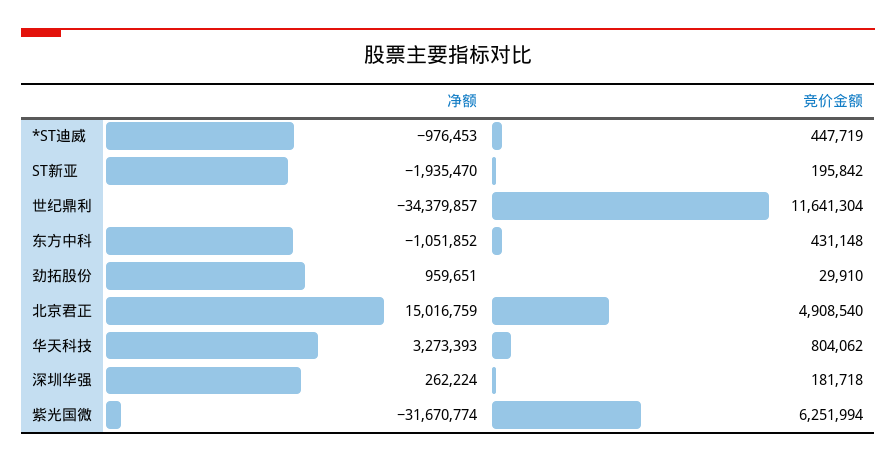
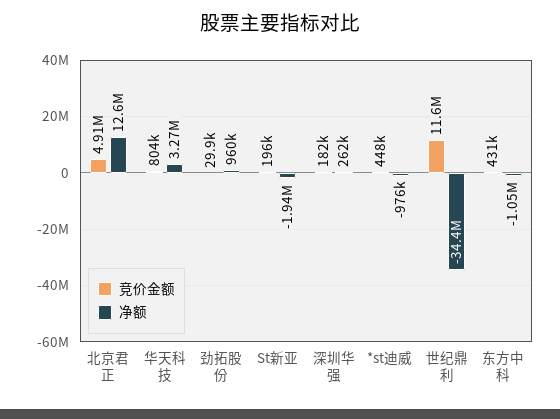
  {
    "净额": {
      "*ST迪威": -976453,
      "ST新亚": -1935470,
      "世纪鼎利": -34379857,
      "东方中科": -1051852,
      "劲拓股份": 959651,
-     "北京君正": 15016759,
+     "北京君正": 12600000,
      "华天科技": 3273393,
-     "深圳华强": 262224,
+     "深圳华强": 262224
-     "紫光国微": -31670774
    },
    "竞价金额": {
      "*ST迪威": 447719,
      "ST新亚": 195842,
      "世纪鼎利": 11641304,
      "东方中科": 431148,
      "劲拓股份": 29910,
      "北京君正": 4908540,
      "华天科技": 804062,
-     "深圳华强": 181718,
+     "深圳华强": 181718
-     "紫光国微": 6251994
    }
  }

